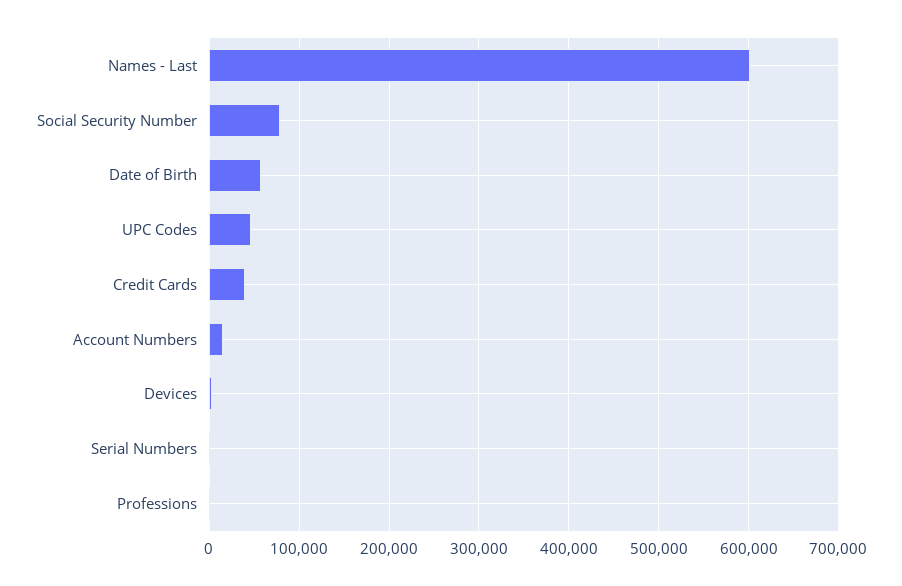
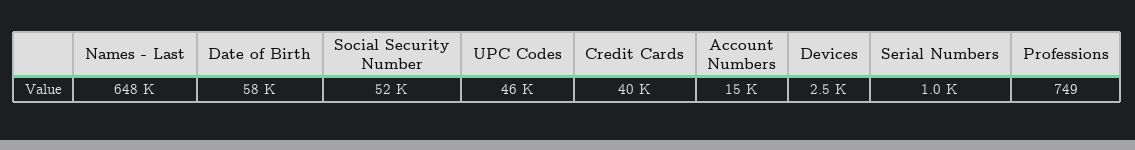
  {
-   "Names - Last": 600000,
+   "Names - Last": 648000,
-   "Social Security Number": 80000,
+   "Social Security Number": 52000,
    "Date of Birth": 58000,
    "UPC Codes": 46000,
    "Credit Cards": 40000,
    "Account Numbers": 15000,
    "Devices": 2500,
    "Serial Numbers": 1000,
    "Professions": 749
  }

